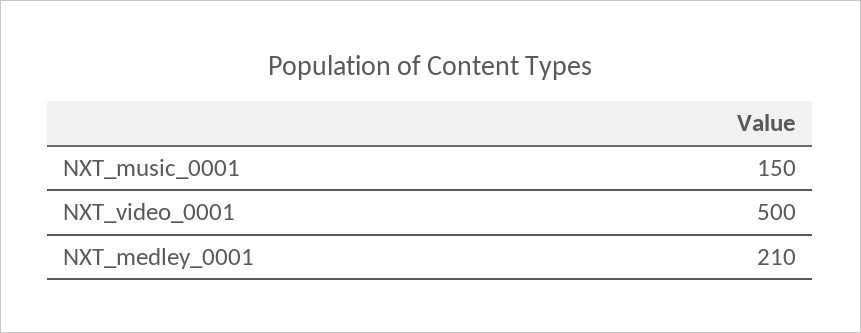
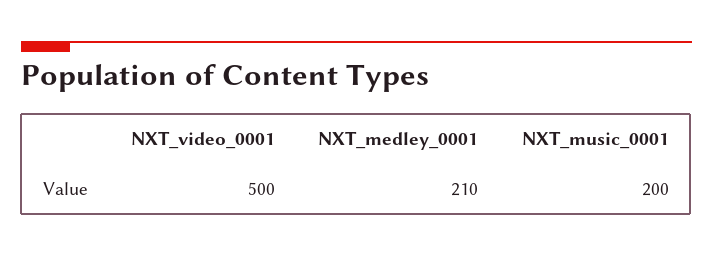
  {
-   "NXT_music_0001": 150,
+   "NXT_music_0001": 200,
    "NXT_video_0001": 500,
    "NXT_medley_0001": 210
  }

